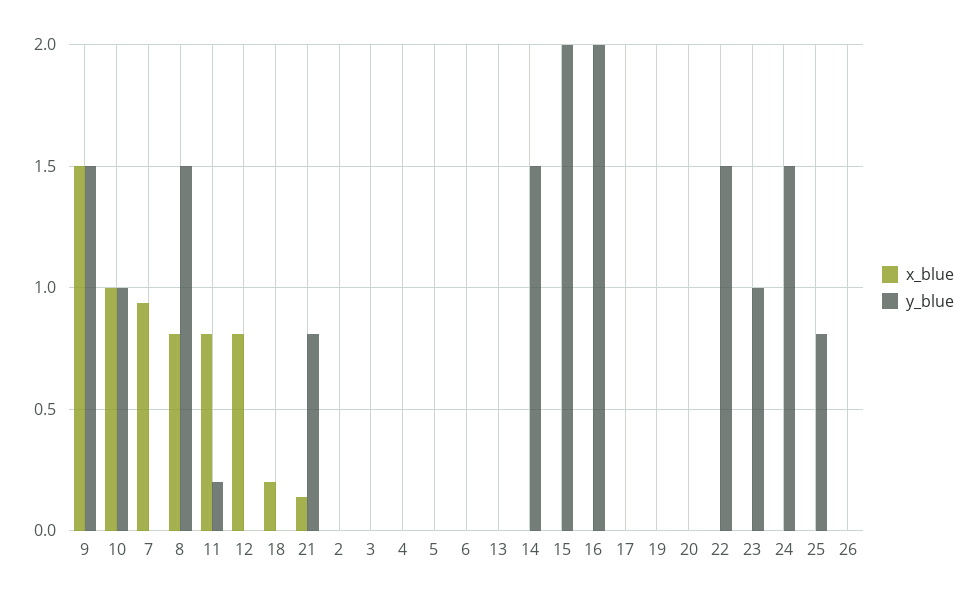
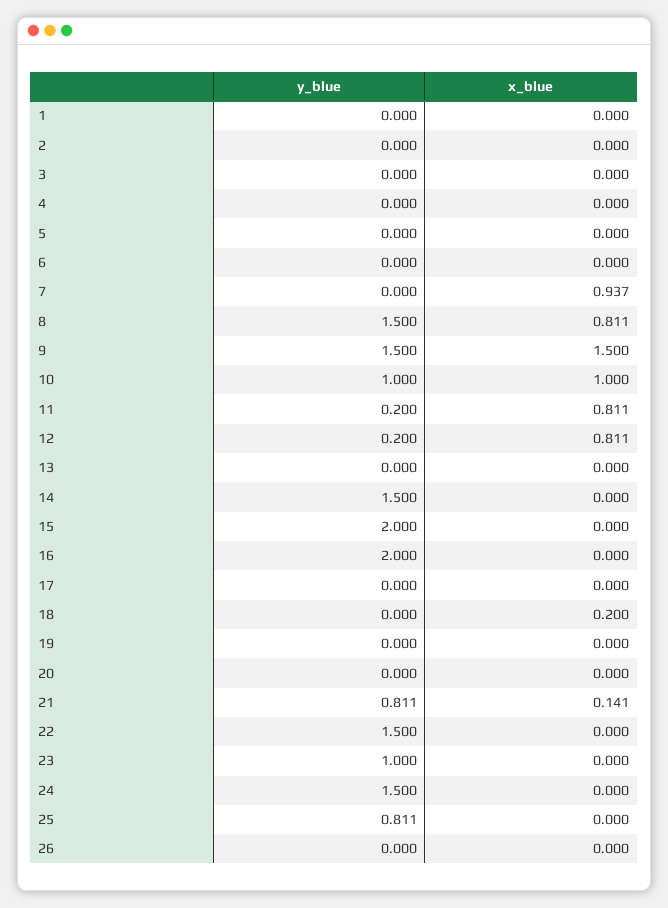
  {
    "x_blue": {
      "9": 1.5,
      "10": 1,
      "7": 0.937,
      "8": 0.811,
      "11": 0.811,
      "12": 0.811,
      "18": 0.2,
      "21": 0.141,
      "2": 0,
      "3": 0,
      "4": 0,
      "5": 0,
      "6": 0,
      "13": 0,
      "14": 0,
      "15": 0,
      "16": 0,
      "17": 0,
      "19": 0,
      "20": 0,
      "22": 0,
      "23": 0,
      "24": 0,
      "25": 0,
-     "26": 0
+     "26": 0,
+     "1": 0
    },
    "y_blue": {
      "9": 1.5,
      "10": 1,
      "7": 0,
      "8": 1.5,
      "11": 0.2,
-     "12": 0,
+     "12": 0.2,
      "18": 0,
      "21": 0.811,
      "2": 0,
      "3": 0,
      "4": 0,
      "5": 0,
      "6": 0,
      "13": 0,
      "14": 1.5,
      "15": 2,
      "16": 2,
      "17": 0,
      "19": 0,
      "20": 0,
      "22": 1.5,
      "23": 1,
      "24": 1.5,
      "25": 0.811,
-     "26": 0
+     "26": 0,
+     "1": 0
    }
  }

